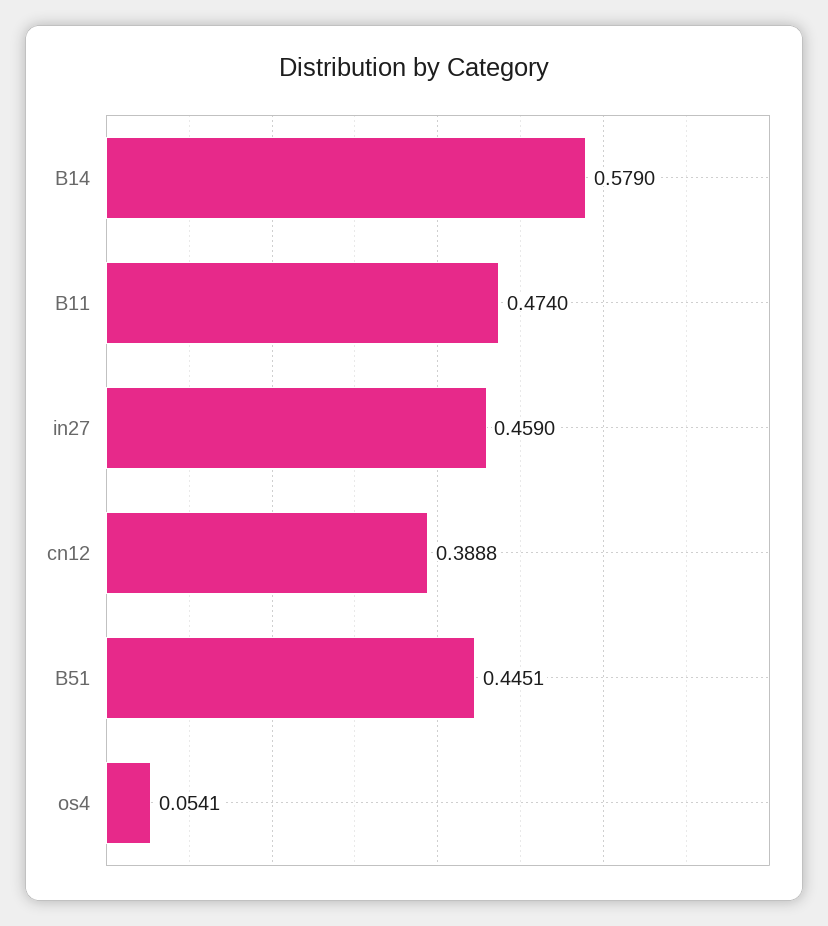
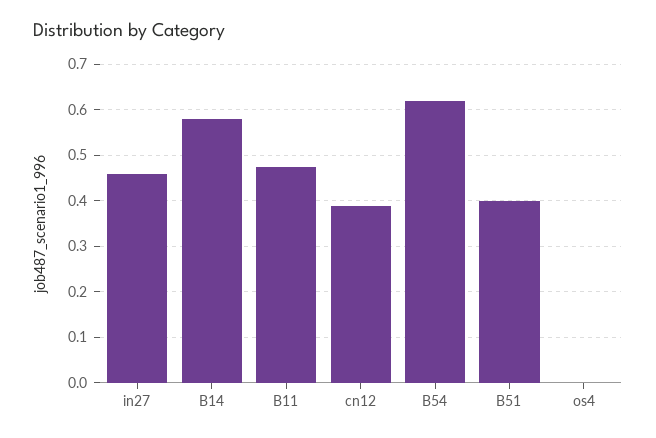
  {
    "B14": 0.579,
    "B11": 0.474,
    "in27": 0.459,
    "cn12": 0.3888,
-   "B51": 0.4451,
+   "B51": 0.4,
-   "os4": 0.0541
+   "os4": 0,
+   "B54": 0.62
  }

